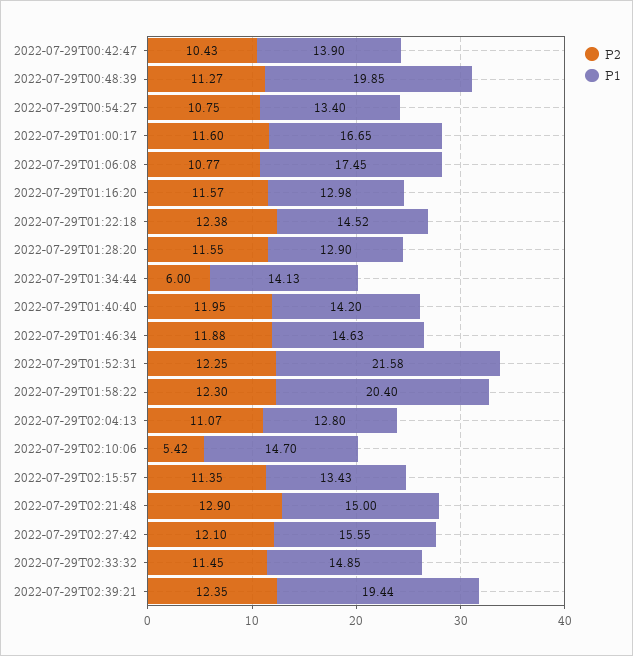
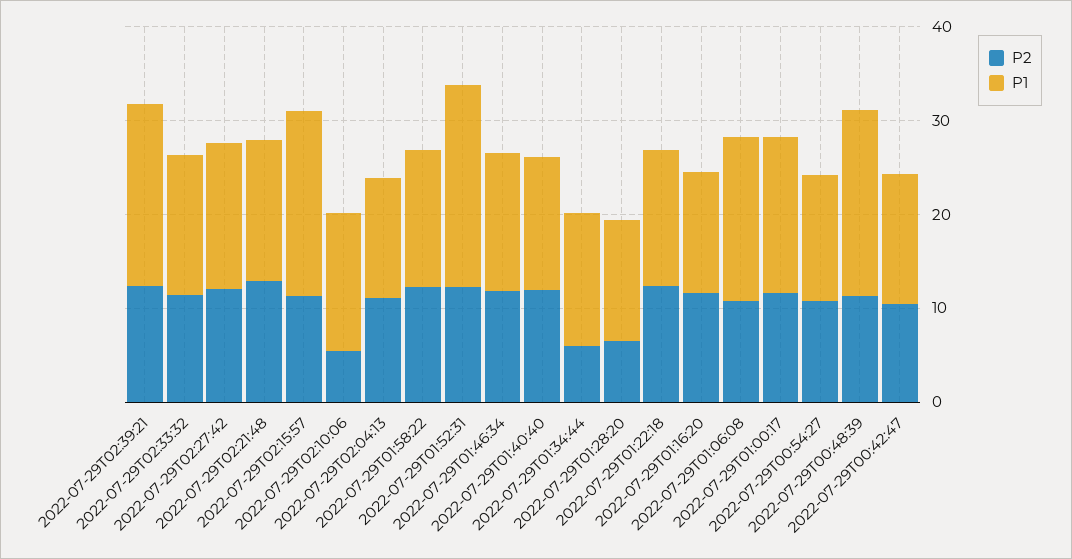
  {
    "P2": {
      "2022-07-29T00:42:47": 10.43,
      "2022-07-29T00:48:39": 11.27,
      "2022-07-29T00:54:27": 10.75,
      "2022-07-29T01:00:17": 11.6,
      "2022-07-29T01:06:08": 10.77,
      "2022-07-29T01:16:20": 11.57,
      "2022-07-29T01:22:18": 12.38,
-     "2022-07-29T01:28:20": 11.55,
+     "2022-07-29T01:28:20": 6,
      "2022-07-29T01:34:44": 6,
      "2022-07-29T01:40:40": 11.95,
      "2022-07-29T01:46:34": 11.88,
      "2022-07-29T01:52:31": 12.25,
      "2022-07-29T01:58:22": 12.3,
      "2022-07-29T02:04:13": 11.07,
      "2022-07-29T02:10:06": 5.42,
      "2022-07-29T02:15:57": 11.35,
      "2022-07-29T02:21:48": 12.9,
      "2022-07-29T02:27:42": 12.1,
      "2022-07-29T02:33:32": 11.45,
      "2022-07-29T02:39:21": 12.35
    },
    "P1": {
      "2022-07-29T00:42:47": 13.9,
      "2022-07-29T00:48:39": 19.85,
      "2022-07-29T00:54:27": 13.4,
      "2022-07-29T01:00:17": 16.65,
      "2022-07-29T01:06:08": 17.45,
      "2022-07-29T01:16:20": 12.98,
      "2022-07-29T01:22:18": 14.52,
      "2022-07-29T01:28:20": 12.9,
      "2022-07-29T01:34:44": 14.13,
      "2022-07-29T01:40:40": 14.2,
      "2022-07-29T01:46:34": 14.63,
      "2022-07-29T01:52:31": 21.58,
-     "2022-07-29T01:58:22": 20.4,
+     "2022-07-29T01:58:22": 14,
      "2022-07-29T02:04:13": 12.8,
      "2022-07-29T02:10:06": 14.7,
-     "2022-07-29T02:15:57": 13.43,
+     "2022-07-29T02:15:57": 20,
      "2022-07-29T02:21:48": 15,
      "2022-07-29T02:27:42": 15.55,
      "2022-07-29T02:33:32": 14.85,
      "2022-07-29T02:39:21": 19.44
    }
  }

